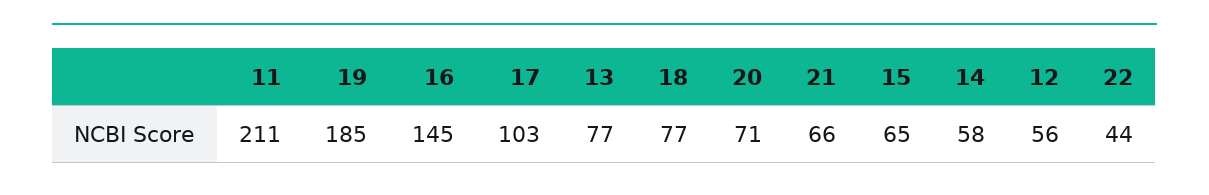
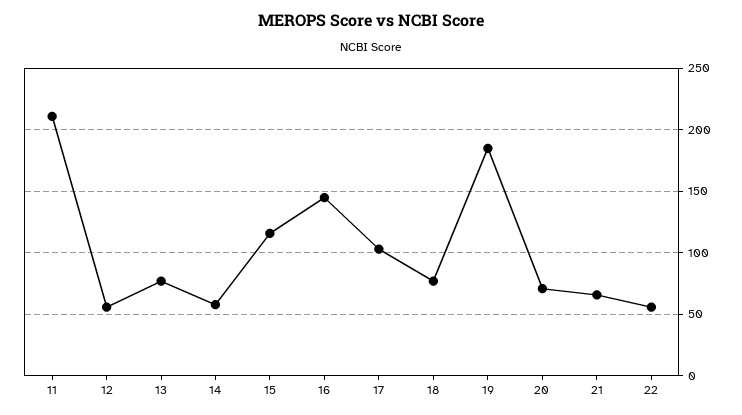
  {
    "11": 211,
    "19": 185,
    "16": 145,
    "17": 103,
    "13": 77,
    "18": 77,
    "20": 71,
    "21": 66,
-   "15": 65,
+   "15": 115,
    "14": 58,
    "12": 56,
-   "22": 44
+   "22": 55
  }

